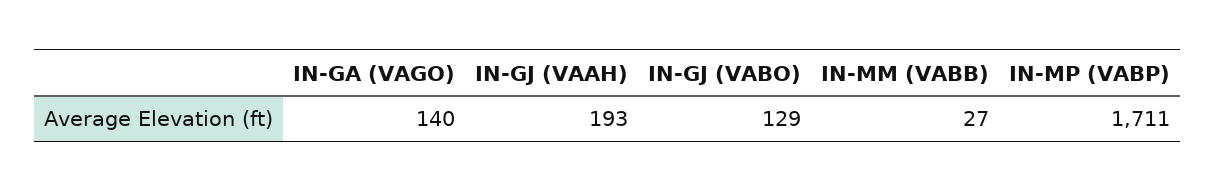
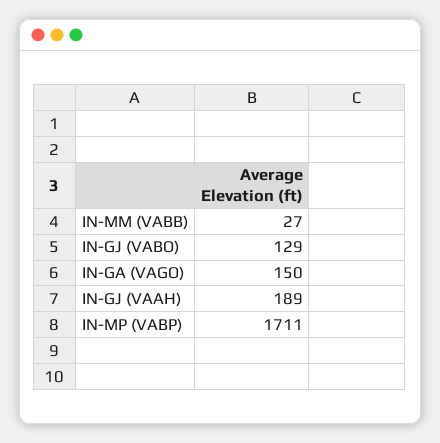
  {
-   "IN-GA (VAGO)": 140,
+   "IN-GA (VAGO)": 150,
-   "IN-GJ (VAAH)": 193,
+   "IN-GJ (VAAH)": 189,
    "IN-GJ (VABO)": 129,
    "IN-MM (VABB)": 27,
    "IN-MP (VABP)": 1711
  }

